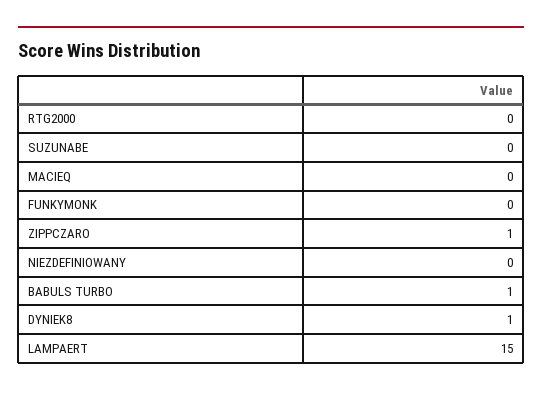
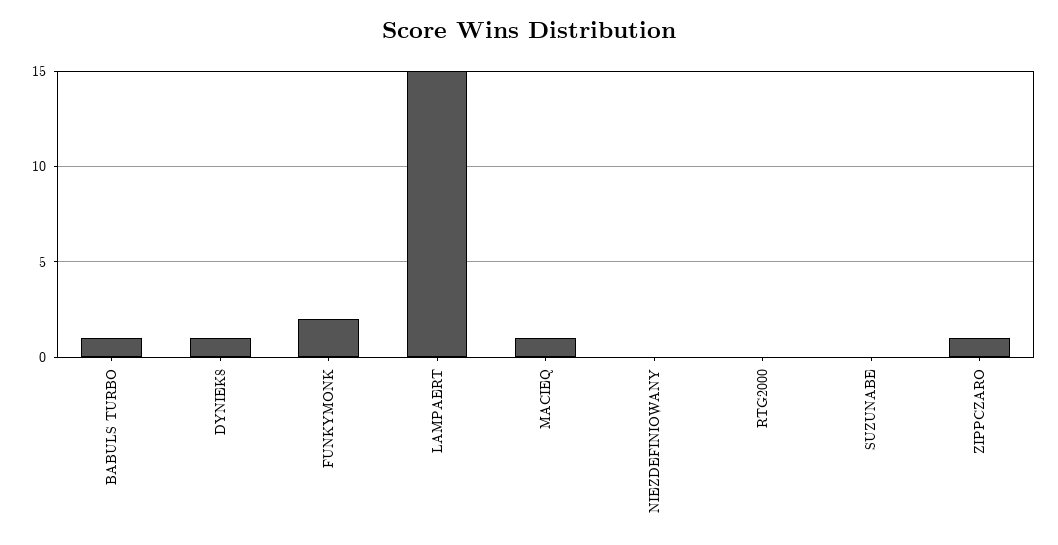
  {
    "RTG2000": 0,
    "SUZUNABE": 0,
-   "MACIEQ": 0,
+   "MACIEQ": 1,
-   "FUNKYMONK": 0,
+   "FUNKYMONK": 2,
    "ZIPPCZARO": 1,
    "NIEZDEFINIOWANY": 0,
    "BABULS TURBO": 1,
    "DYNIEK8": 1,
    "LAMPAERT": 15
  }

